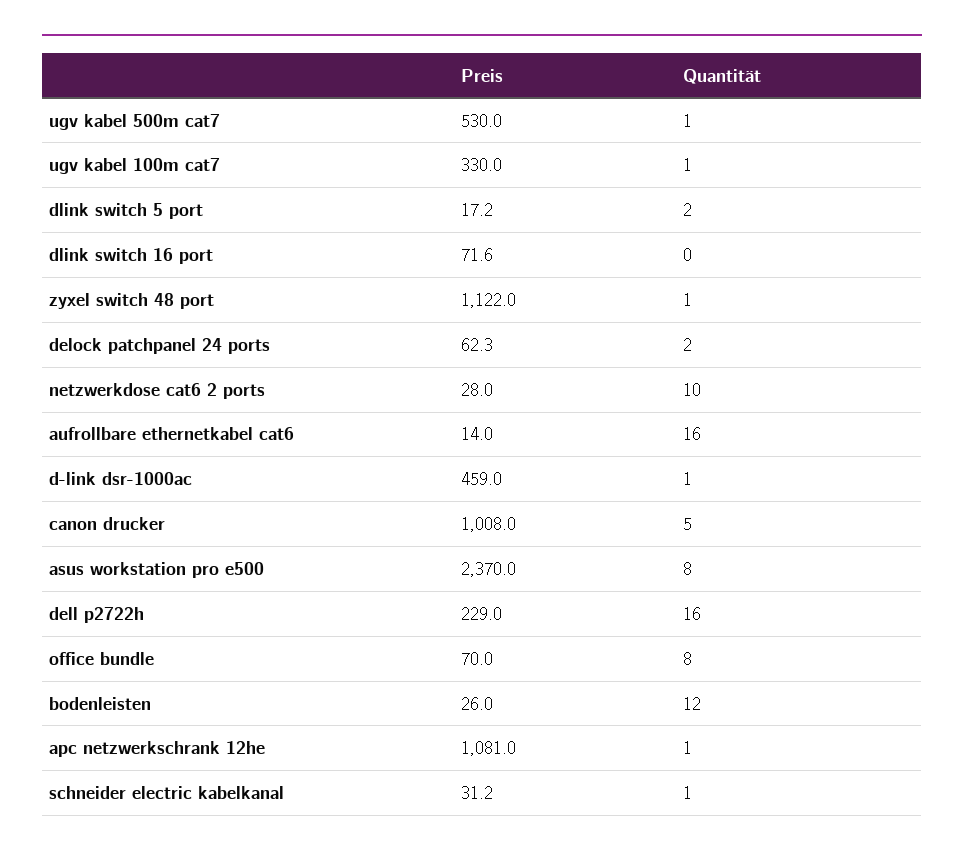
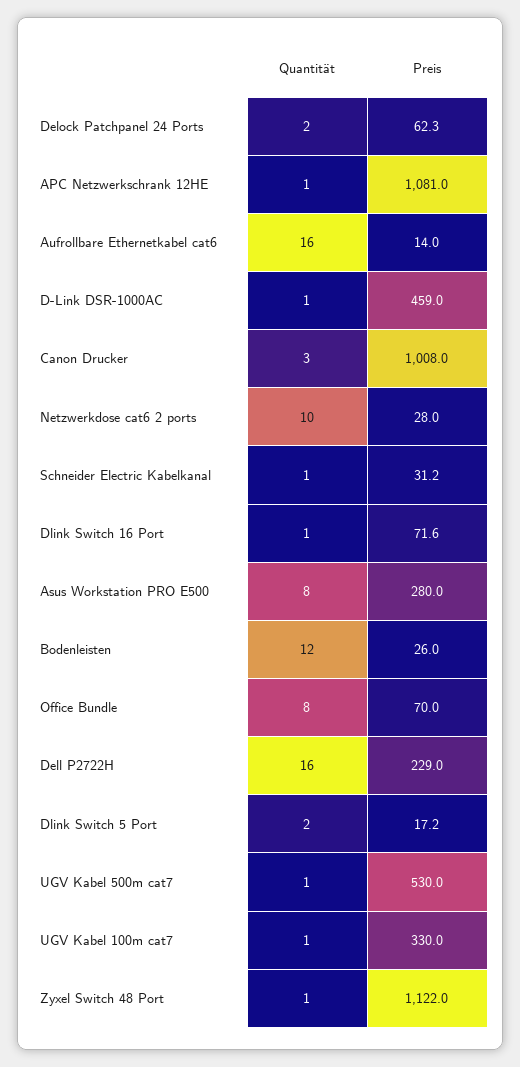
  {
    "Preis": {
      "ugv kabel 500m cat7": 530,
      "ugv kabel 100m cat7": 330,
      "dlink switch 5 port": 17.2,
      "dlink switch 16 port": 71.6,
      "zyxel switch 48 port": 1122,
      "delock patchpanel 24 ports": 62.3,
      "netzwerkdose cat6 2 ports": 28,
      "aufrollbare ethernetkabel cat6": 14,
      "d-link dsr-1000ac": 459,
      "canon drucker": 1008,
-     "asus workstation pro e500": 2370,
+     "asus workstation pro e500": 280,
      "dell p2722h": 229,
      "office bundle": 70,
      "bodenleisten": 26,
      "apc netzwerkschrank 12he": 1081,
      "schneider electric kabelkanal": 31.2
    },
    "Quantität": {
      "ugv kabel 500m cat7": 1,
      "ugv kabel 100m cat7": 1,
      "dlink switch 5 port": 2,
-     "dlink switch 16 port": 0,
+     "dlink switch 16 port": 1,
      "zyxel switch 48 port": 1,
      "delock patchpanel 24 ports": 2,
      "netzwerkdose cat6 2 ports": 10,
      "aufrollbare ethernetkabel cat6": 16,
      "d-link dsr-1000ac": 1,
-     "canon drucker": 5,
+     "canon drucker": 3,
      "asus workstation pro e500": 8,
      "dell p2722h": 16,
      "office bundle": 8,
      "bodenleisten": 12,
      "apc netzwerkschrank 12he": 1,
      "schneider electric kabelkanal": 1
    }
  }

